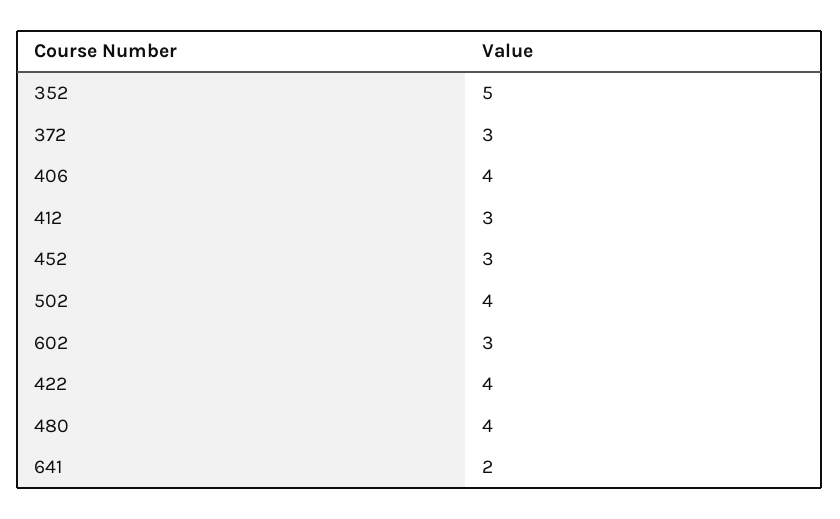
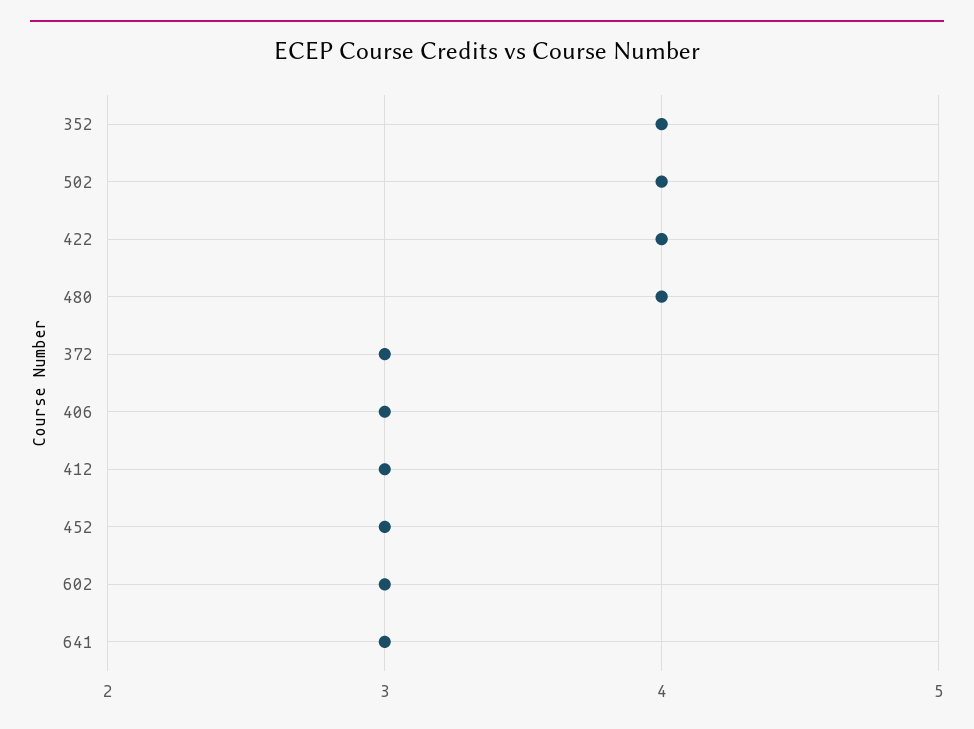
  {
-   "352": 5,
+   "352": 4,
    "372": 3,
-   "406": 4,
+   "406": 3,
    "412": 3,
    "452": 3,
    "502": 4,
    "602": 3,
    "422": 4,
    "480": 4,
-   "641": 2
+   "641": 3
  }

